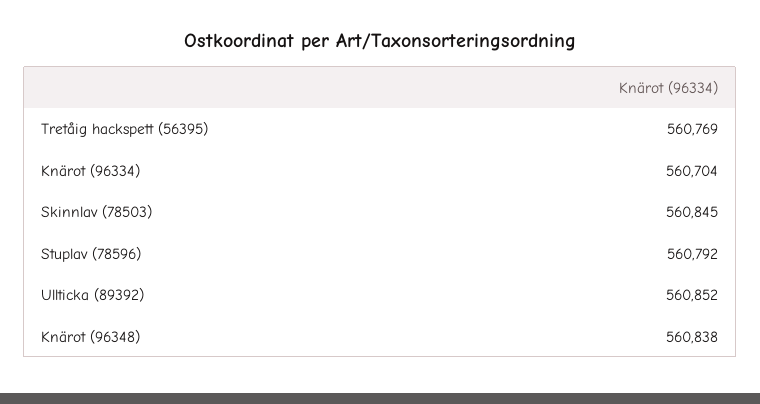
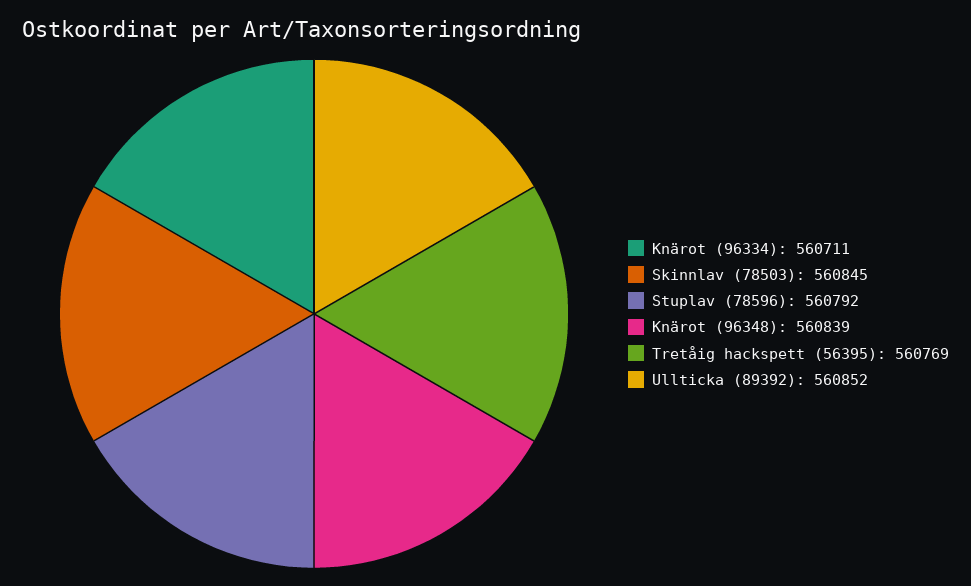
  {
    "Tretåig hackspett (56395)": 560769,
-   "Knärot (96334)": 560704,
+   "Knärot (96334)": 560711,
    "Skinnlav (78503)": 560845,
    "Stuplav (78596)": 560792,
    "Ullticka (89392)": 560852,
-   "Knärot (96348)": 560838
+   "Knärot (96348)": 560839
  }

